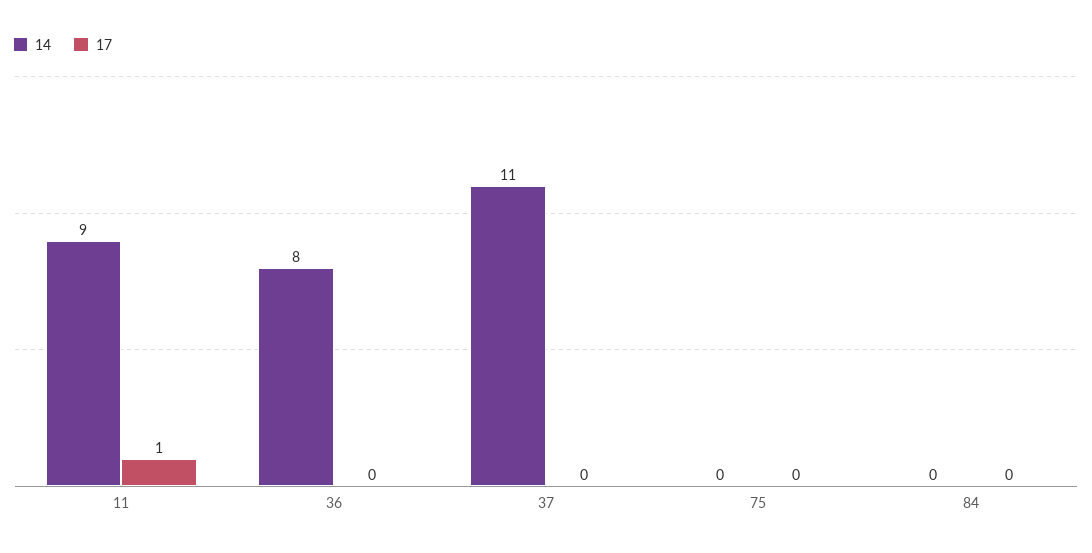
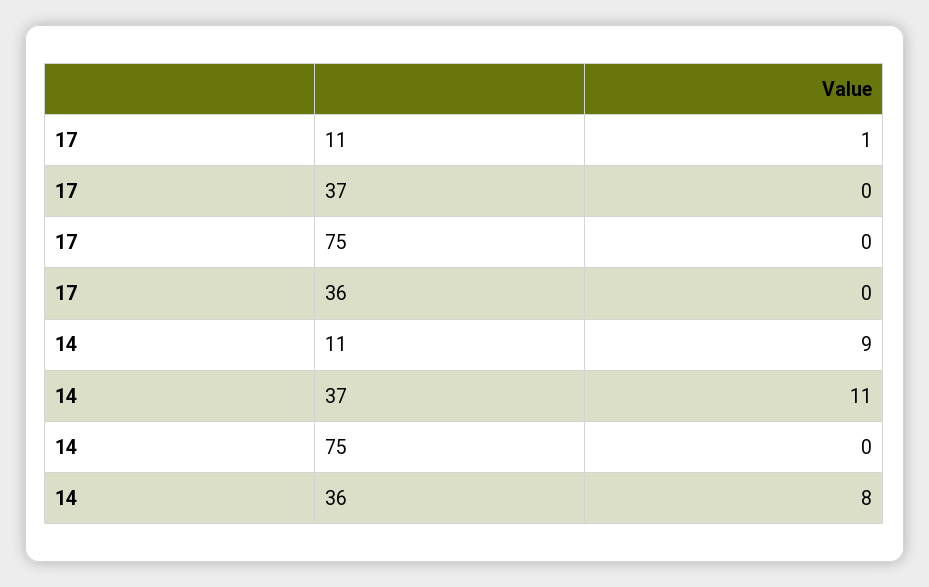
  {
    "14": {
      "11": 9,
      "36": 8,
      "37": 11,
-     "75": 0,
+     "75": 0
-     "84": 0
    },
    "17": {
      "11": 1,
      "36": 0,
      "37": 0,
-     "75": 0,
+     "75": 0
-     "84": 0
    }
  }

